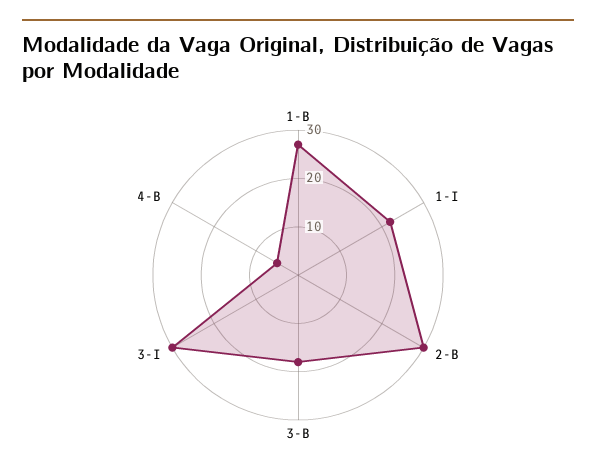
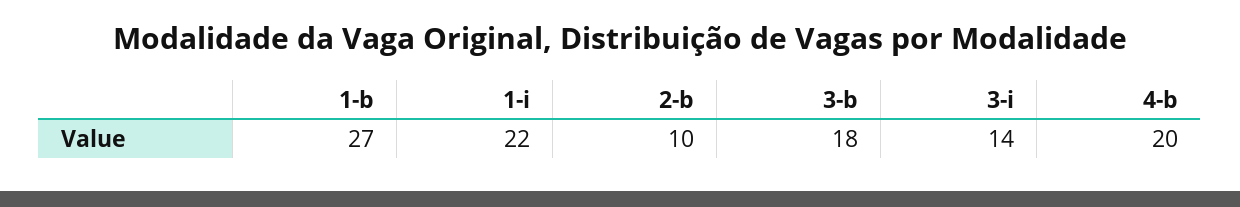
  {
    "1-B": 27,
    "1-I": 22,
-   "2-B": 30,
+   "2-B": 10,
    "3-B": 18,
-   "3-I": 30,
+   "3-I": 14,
-   "4-B": 5
+   "4-B": 20
  }

